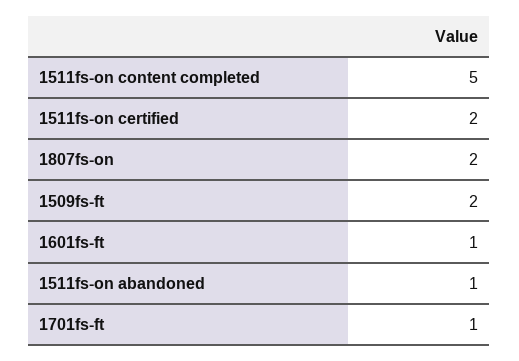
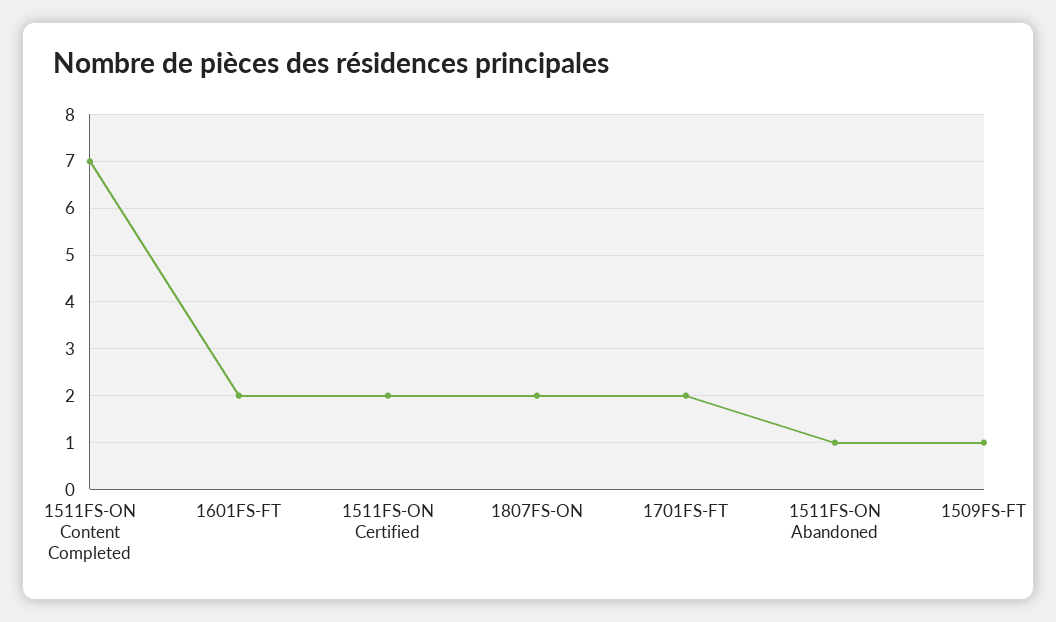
  {
-   "1511fs-on content completed": 5,
+   "1511fs-on content completed": 7,
    "1511fs-on certified": 2,
    "1807fs-on": 2,
-   "1509fs-ft": 2,
+   "1509fs-ft": 1,
-   "1601fs-ft": 1,
+   "1601fs-ft": 2,
    "1511fs-on abandoned": 1,
-   "1701fs-ft": 1
+   "1701fs-ft": 2
  }

